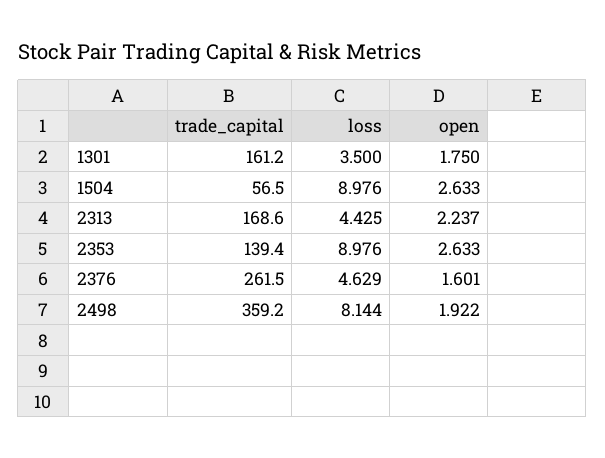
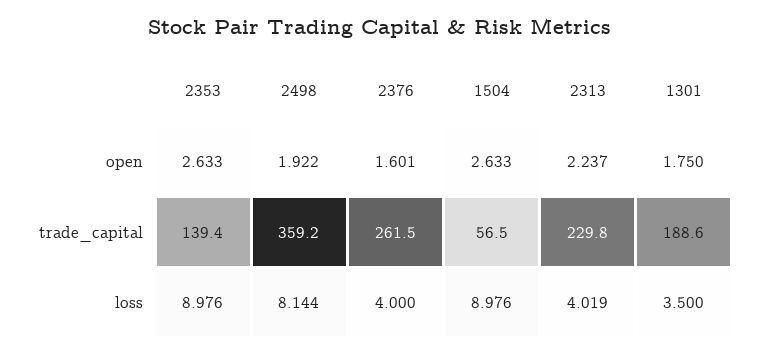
  {
    "trade_capital": {
-     "1301": 161.2,
+     "1301": 188.6,
      "1504": 56.5,
-     "2313": 168.6,
+     "2313": 229.8,
      "2353": 139.4,
      "2376": 261.5,
      "2498": 359.2
    },
    "loss": {
      "1301": 3.5,
      "1504": 8.976,
-     "2313": 4.425,
+     "2313": 4.019,
      "2353": 8.976,
-     "2376": 4.629,
+     "2376": 4,
      "2498": 8.144
    },
    "open": {
      "1301": 1.75,
      "1504": 2.633,
      "2313": 2.237,
      "2353": 2.633,
      "2376": 1.601,
      "2498": 1.922
    }
  }

